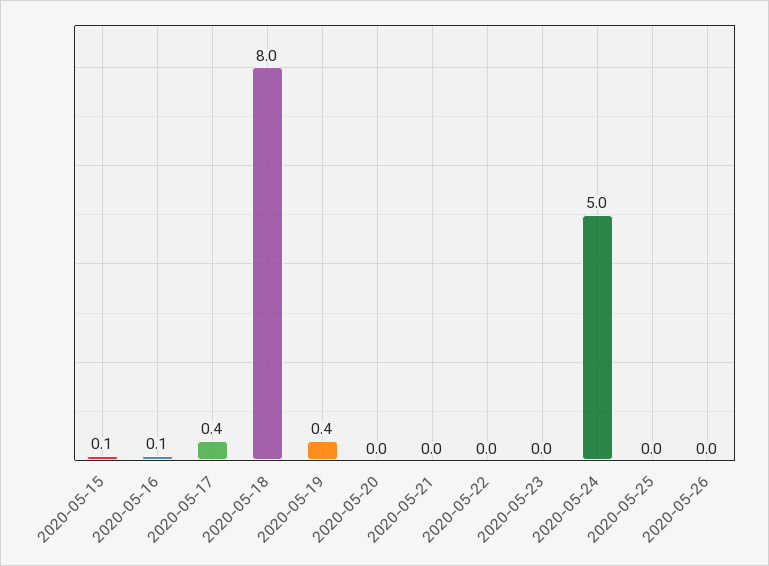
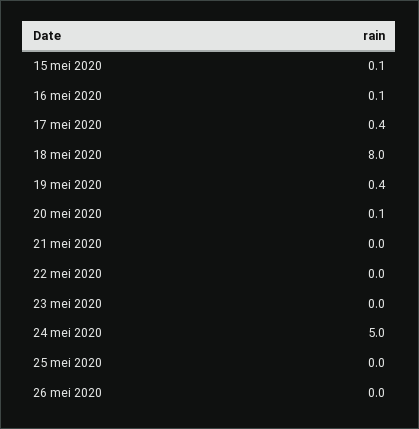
  {
    "2020-05-15": 0.1,
    "2020-05-16": 0.1,
    "2020-05-17": 0.4,
    "2020-05-18": 8,
    "2020-05-19": 0.4,
-   "2020-05-20": 0,
+   "2020-05-20": 0.1,
    "2020-05-21": 0,
    "2020-05-22": 0,
    "2020-05-23": 0,
    "2020-05-24": 5,
    "2020-05-25": 0,
    "2020-05-26": 0
  }

